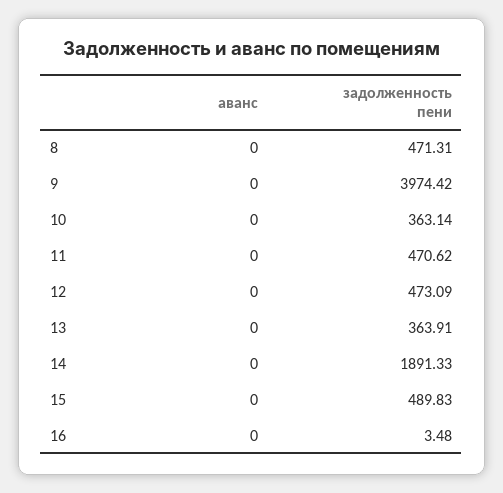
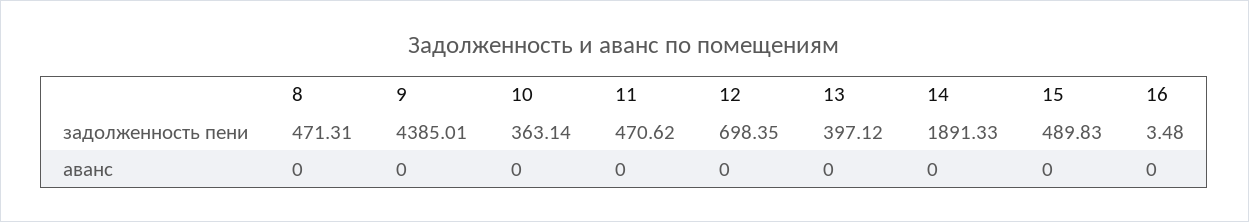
  {
    "аванс": {
      "8": 0,
      "9": 0,
      "10": 0,
      "11": 0,
      "12": 0,
      "13": 0,
      "14": 0,
      "15": 0,
      "16": 0
    },
    "задолженность пени": {
      "8": 471.31,
-     "9": 3974.42,
+     "9": 4385.01,
      "10": 363.14,
      "11": 470.62,
-     "12": 473.09,
+     "12": 698.35,
-     "13": 363.91,
+     "13": 397.12,
      "14": 1891.33,
      "15": 489.83,
      "16": 3.48
    }
  }

